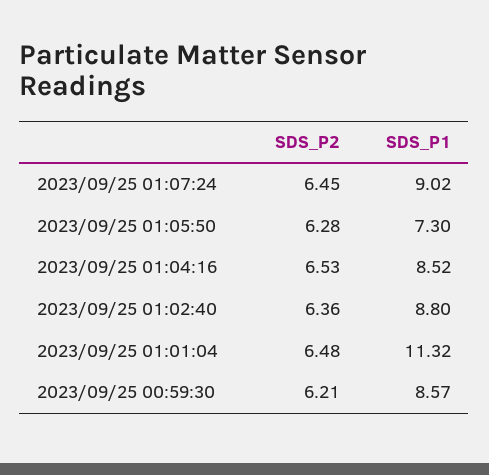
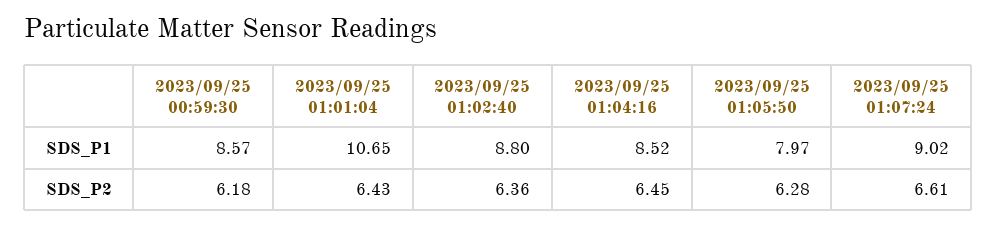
  {
    "SDS_P2": {
-     "2023/09/25 01:07:24": 6.45,
+     "2023/09/25 01:07:24": 6.61,
      "2023/09/25 01:05:50": 6.28,
-     "2023/09/25 01:04:16": 6.53,
+     "2023/09/25 01:04:16": 6.45,
      "2023/09/25 01:02:40": 6.36,
-     "2023/09/25 01:01:04": 6.48,
+     "2023/09/25 01:01:04": 6.43,
-     "2023/09/25 00:59:30": 6.21
+     "2023/09/25 00:59:30": 6.18
    },
    "SDS_P1": {
      "2023/09/25 01:07:24": 9.02,
-     "2023/09/25 01:05:50": 7.3,
+     "2023/09/25 01:05:50": 7.97,
      "2023/09/25 01:04:16": 8.52,
      "2023/09/25 01:02:40": 8.8,
-     "2023/09/25 01:01:04": 11.32,
+     "2023/09/25 01:01:04": 10.65,
      "2023/09/25 00:59:30": 8.57
    }
  }

